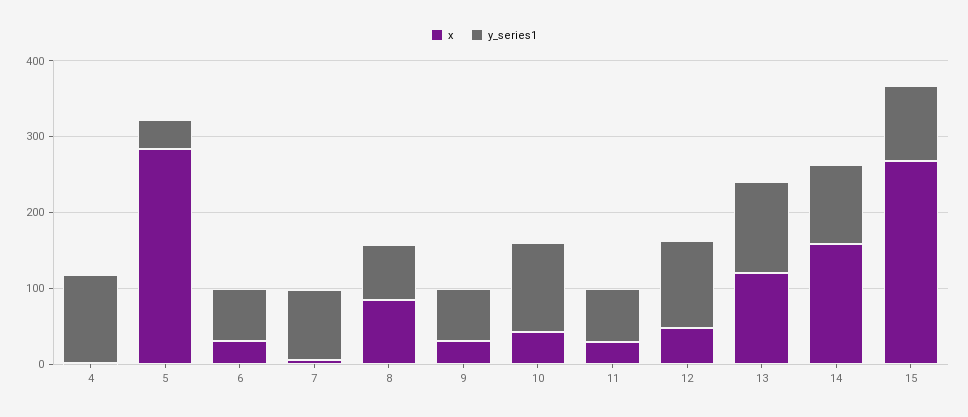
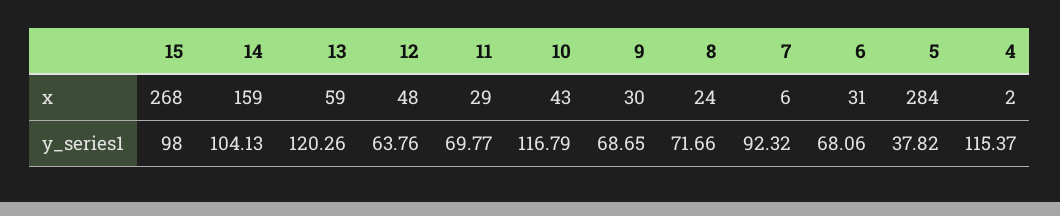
  {
    "x": {
      "4": 2,
      "5": 284,
      "6": 31,
      "7": 6,
-     "8": 80,
+     "8": 24,
      "9": 30,
      "10": 43,
      "11": 29,
      "12": 48,
-     "13": 120,
+     "13": 59,
      "14": 159,
      "15": 268
    },
    "y_series1": {
      "4": 115.37,
      "5": 37.82,
      "6": 68.06,
      "7": 92.32,
      "8": 71.66,
      "9": 68.65,
      "10": 116.79,
      "11": 69.77,
-     "12": 120,
+     "12": 63.76,
      "13": 120.26,
      "14": 104.13,
      "15": 98
    }
  }

